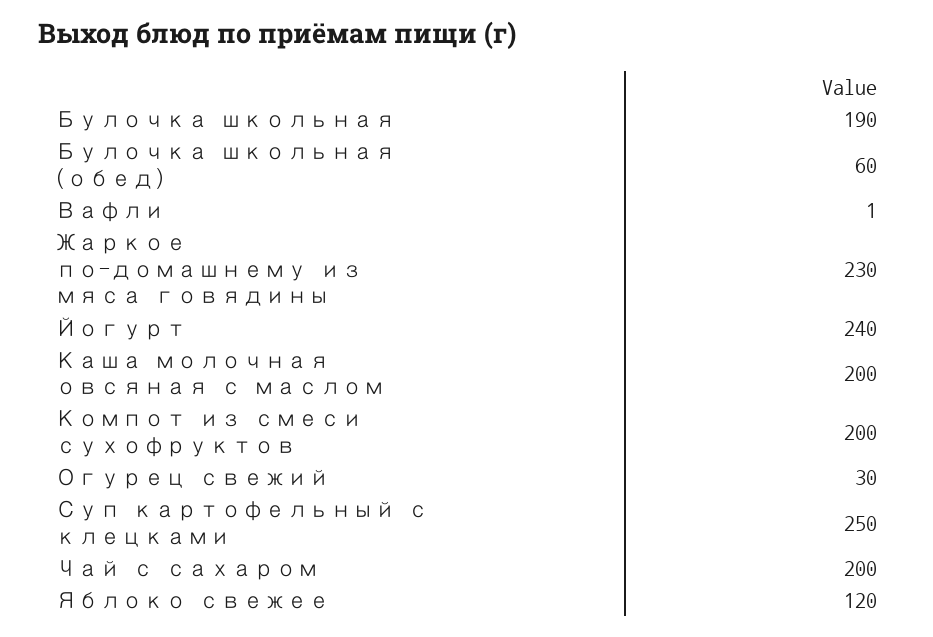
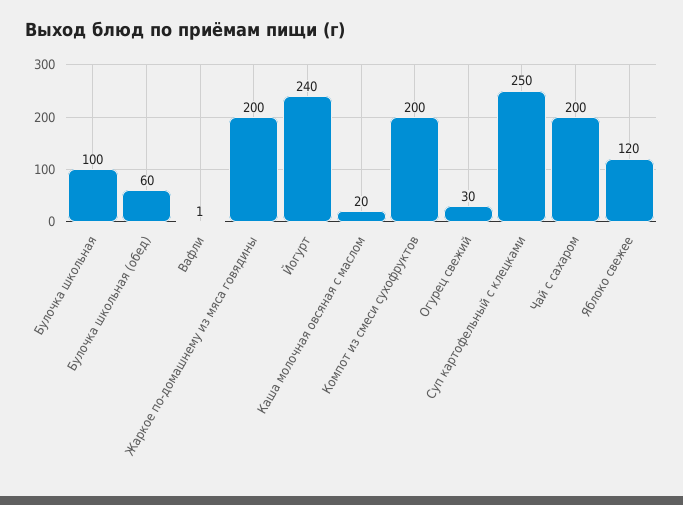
  {
-   "Булочка школьная": 190,
+   "Булочка школьная": 100,
    "Булочка школьная (обед)": 60,
    "Вафли": 1,
-   "Жаркое по-домашнему из мяса говядины": 230,
+   "Жаркое по-домашнему из мяса говядины": 200,
    "Йогурт": 240,
-   "Каша молочная овсяная с маслом": 200,
+   "Каша молочная овсяная с маслом": 20,
    "Компот из смеси сухофруктов": 200,
    "Огурец свежий": 30,
    "Суп картофельный с клецками": 250,
    "Чай с сахаром": 200,
    "Яблоко свежее": 120
  }

